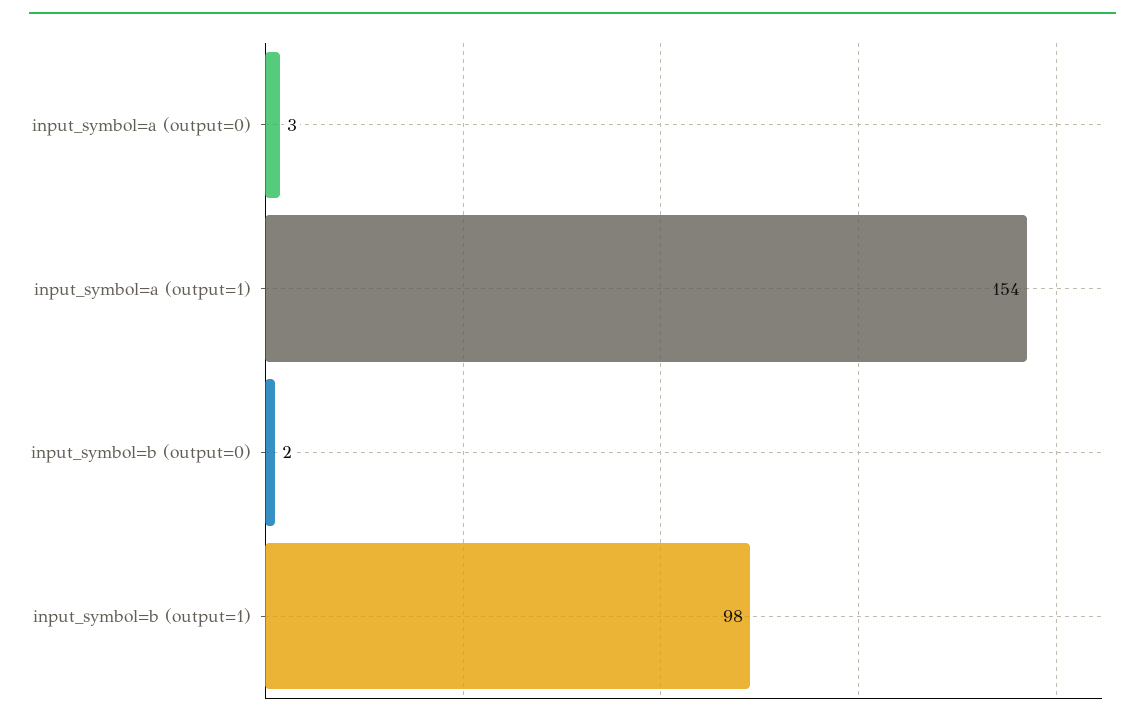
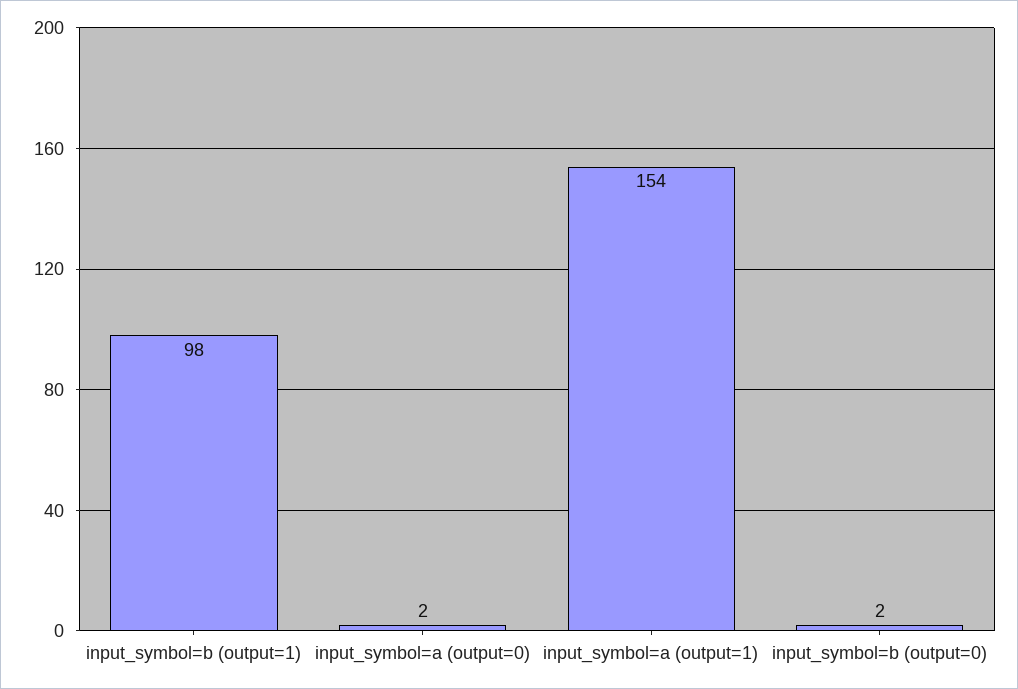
  {
-   "input_symbol=a (output=0)": 3,
+   "input_symbol=a (output=0)": 2,
    "input_symbol=a (output=1)": 154,
    "input_symbol=b (output=0)": 2,
    "input_symbol=b (output=1)": 98
  }

